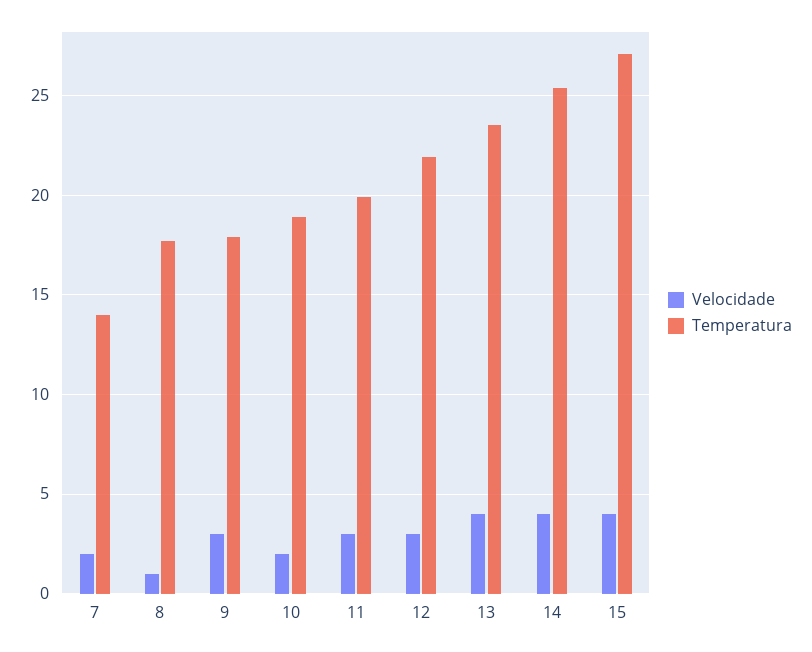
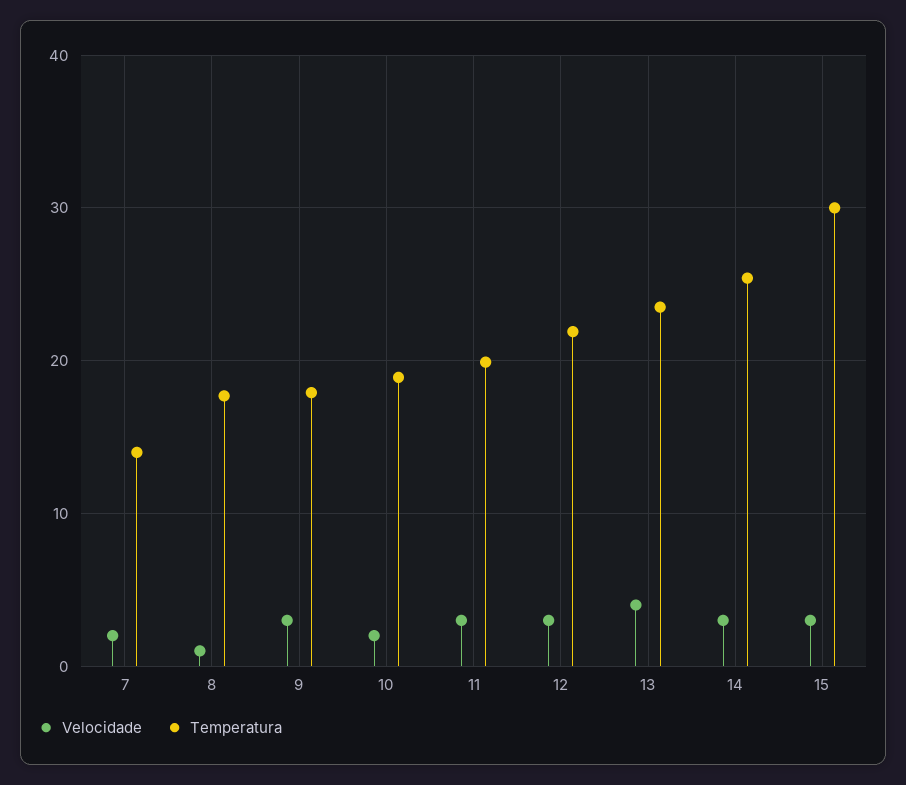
  {
    "Velocidade": {
      "7": 2,
      "8": 1,
      "9": 3,
      "10": 2,
      "11": 3,
      "12": 3,
      "13": 4,
-     "14": 4,
+     "14": 3,
-     "15": 4
+     "15": 3
    },
    "Temperatura": {
      "7": 14,
      "8": 17.5,
      "9": 18,
      "10": 19,
      "11": 20,
      "12": 22,
      "13": 23.5,
      "14": 25.5,
-     "15": 27
+     "15": 30
    }
  }

